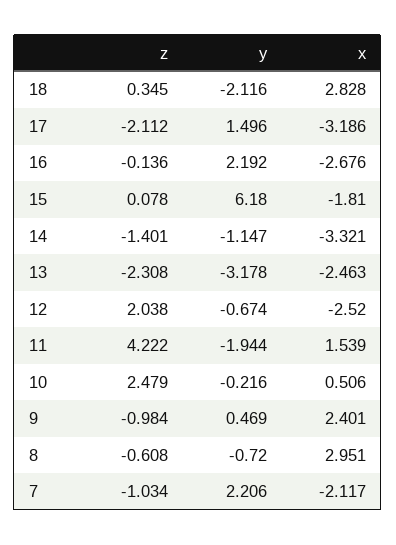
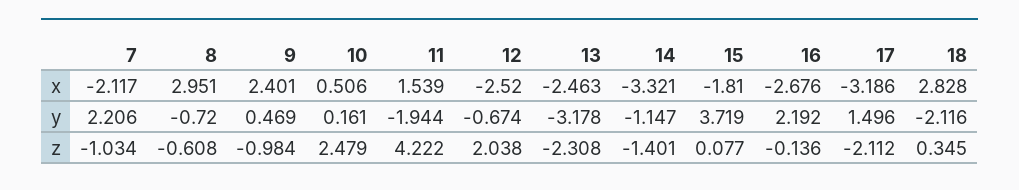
  {
    "z": {
      "18": 0.345,
      "17": -2.112,
      "16": -0.136,
-     "15": 0.078,
+     "15": 0.077,
      "14": -1.401,
      "13": -2.308,
      "12": 2.038,
      "11": 4.222,
      "10": 2.479,
      "9": -0.984,
      "8": -0.608,
      "7": -1.034
    },
    "y": {
      "18": -2.116,
      "17": 1.496,
      "16": 2.192,
-     "15": 6.18,
+     "15": 3.719,
      "14": -1.147,
      "13": -3.178,
      "12": -0.674,
      "11": -1.944,
-     "10": -0.216,
+     "10": 0.161,
      "9": 0.469,
      "8": -0.72,
      "7": 2.206
    },
    "x": {
      "18": 2.828,
      "17": -3.186,
      "16": -2.676,
      "15": -1.81,
      "14": -3.321,
      "13": -2.463,
      "12": -2.52,
      "11": 1.539,
      "10": 0.506,
      "9": 2.401,
      "8": 2.951,
      "7": -2.117
    }
  }

